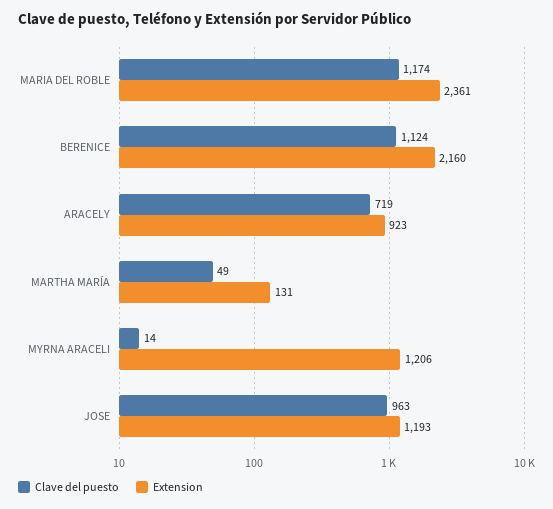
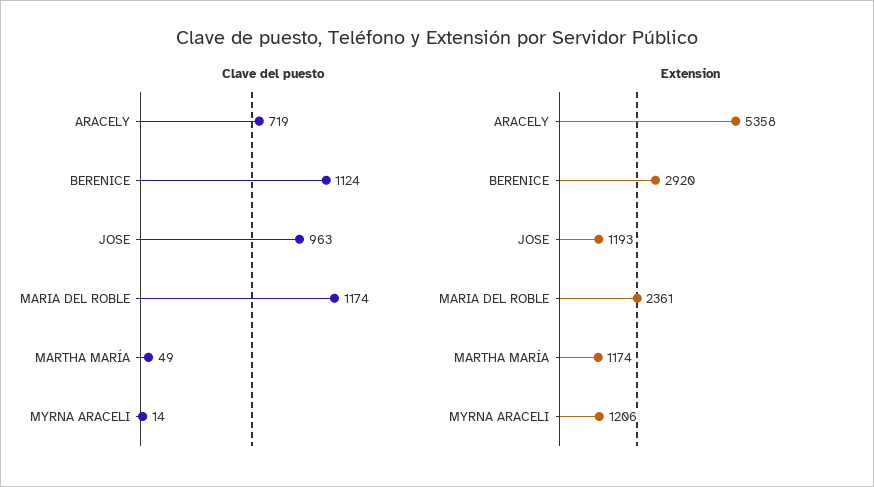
  {
    "Clave del puesto": {
      "MARIA DEL ROBLE": 1174,
      "BERENICE": 1124,
      "ARACELY": 719,
      "MARTHA MARÍA": 49,
      "MYRNA ARACELI": 14,
      "JOSE": 963
    },
    "Extension": {
      "MARIA DEL ROBLE": 2361,
-     "BERENICE": 2160,
+     "BERENICE": 2920,
-     "ARACELY": 923,
+     "ARACELY": 5358,
-     "MARTHA MARÍA": 131,
+     "MARTHA MARÍA": 1174,
      "MYRNA ARACELI": 1206,
      "JOSE": 1193
    }
  }

